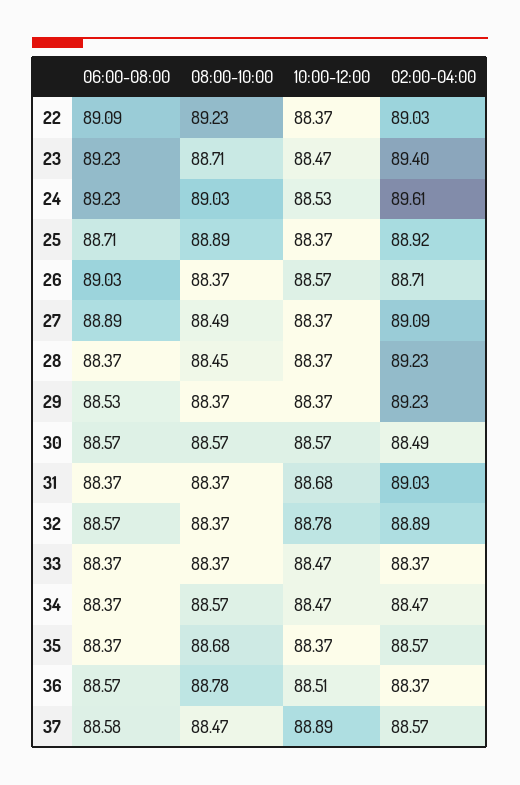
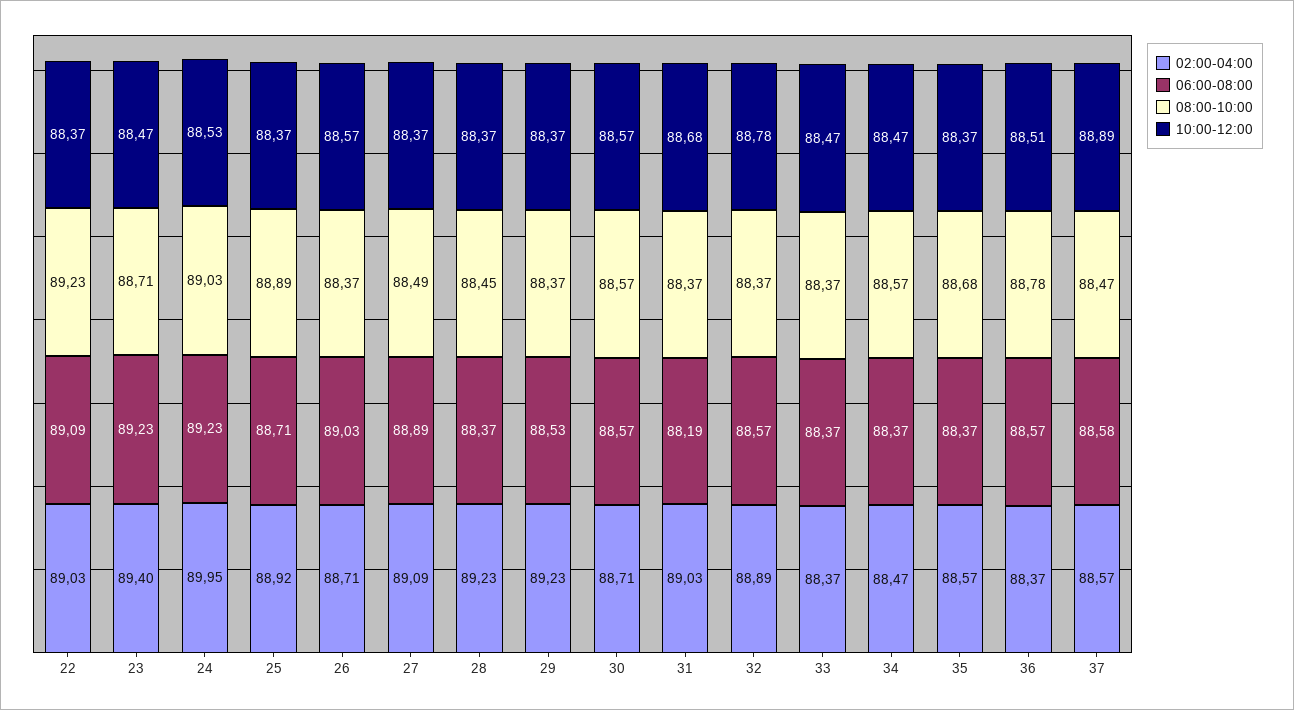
  {
    "06:00-08:00": {
      "22": 89.09,
      "23": 89.23,
      "24": 89.23,
      "25": 88.71,
      "26": 89.03,
      "27": 88.89,
      "28": 88.37,
      "29": 88.53,
      "30": 88.57,
-     "31": 88.37,
+     "31": 88.19,
      "32": 88.57,
      "33": 88.37,
      "34": 88.37,
      "35": 88.37,
      "36": 88.57,
      "37": 88.58
    },
    "08:00-10:00": {
      "22": 89.23,
      "23": 88.71,
      "24": 89.03,
      "25": 88.89,
      "26": 88.37,
      "27": 88.49,
      "28": 88.45,
      "29": 88.37,
      "30": 88.57,
      "31": 88.37,
      "32": 88.37,
      "33": 88.37,
      "34": 88.57,
      "35": 88.68,
      "36": 88.78,
      "37": 88.47
    },
    "10:00-12:00": {
      "22": 88.37,
      "23": 88.47,
      "24": 88.53,
      "25": 88.37,
      "26": 88.57,
      "27": 88.37,
      "28": 88.37,
      "29": 88.37,
      "30": 88.57,
      "31": 88.68,
      "32": 88.78,
      "33": 88.47,
      "34": 88.47,
      "35": 88.37,
      "36": 88.51,
      "37": 88.89
    },
    "02:00-04:00": {
      "22": 89.03,
      "23": 89.4,
-     "24": 89.61,
+     "24": 89.95,
      "25": 88.92,
      "26": 88.71,
      "27": 89.09,
      "28": 89.23,
      "29": 89.23,
-     "30": 88.49,
+     "30": 88.71,
      "31": 89.03,
      "32": 88.89,
      "33": 88.37,
      "34": 88.47,
      "35": 88.57,
      "36": 88.37,
      "37": 88.57
    }
  }

